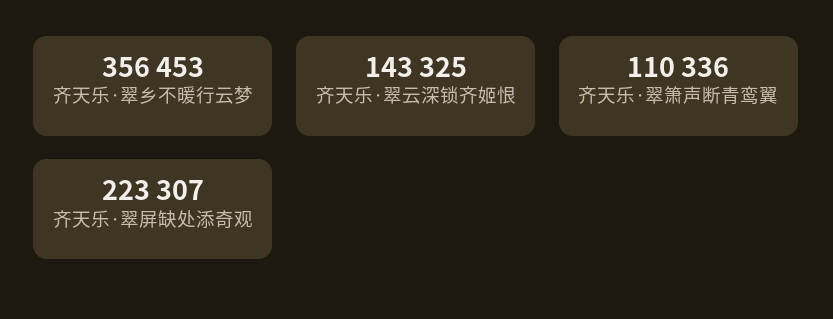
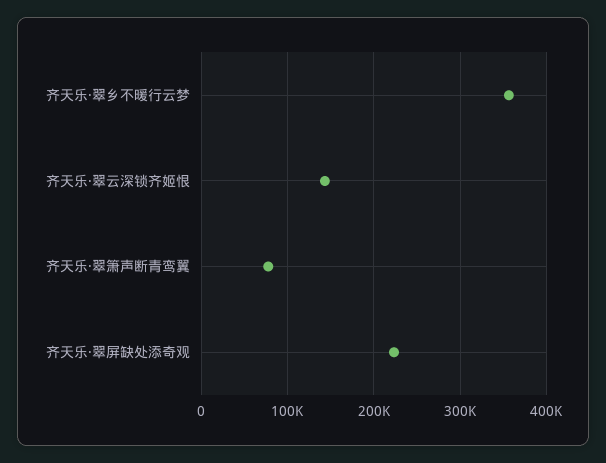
  {
    "齐天乐·翠乡不暖行云梦": 356453,
    "齐天乐·翠云深锁齐姬恨": 143325,
-   "齐天乐·翠箫声断青鸾翼": 110336,
+   "齐天乐·翠箫声断青鸾翼": 80000,
    "齐天乐·翠屏缺处添奇观": 223307
  }

